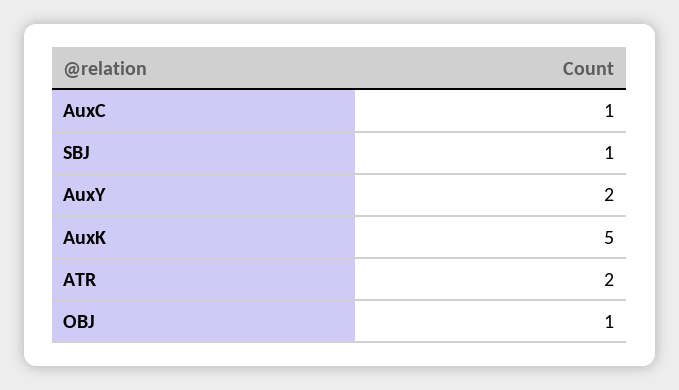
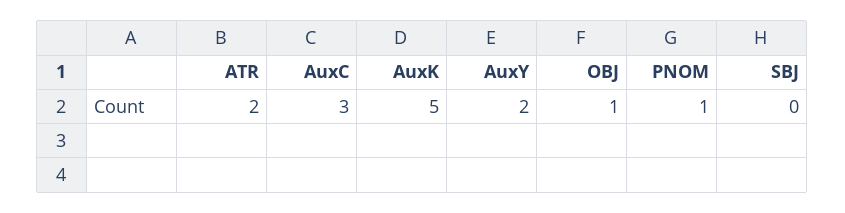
  {
-   "AuxC": 1,
+   "AuxC": 3,
-   "SBJ": 1,
+   "SBJ": 0,
    "AuxY": 2,
    "AuxK": 5,
    "ATR": 2,
-   "OBJ": 1
+   "OBJ": 1,
+   "PNOM": 1
  }

